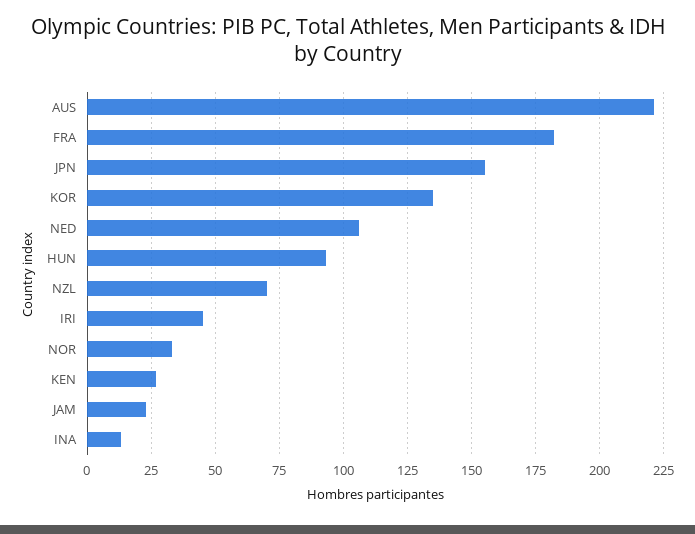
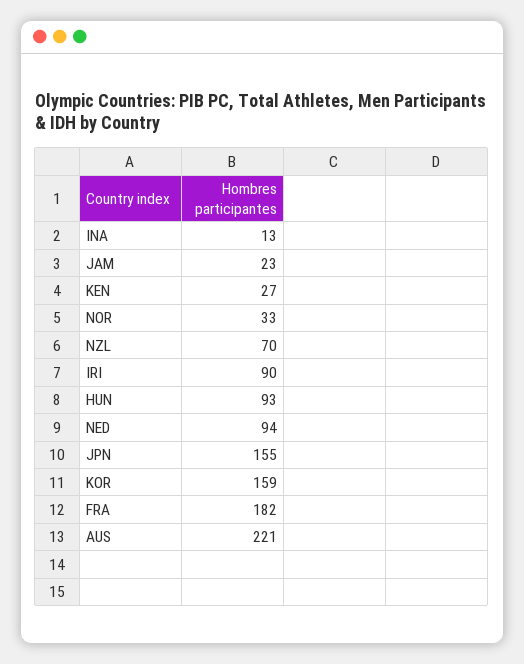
  {
    "AUS": 221,
    "FRA": 182,
    "JPN": 155,
-   "KOR": 135,
+   "KOR": 159,
-   "NED": 105,
+   "NED": 94,
    "HUN": 93,
    "NZL": 70,
-   "IRI": 45,
+   "IRI": 90,
    "NOR": 33,
    "KEN": 27,
    "JAM": 23,
    "INA": 13
  }

